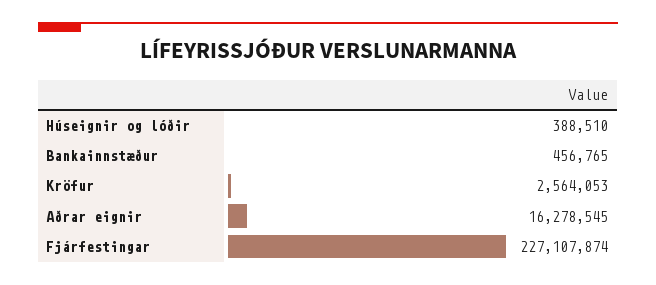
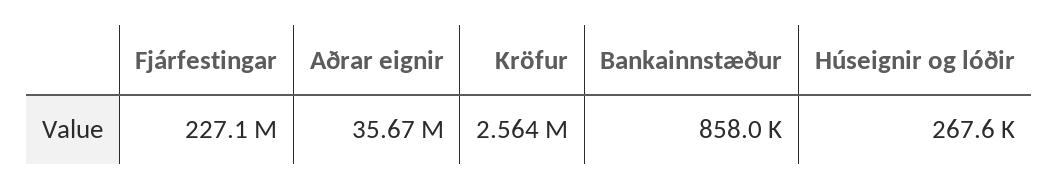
  {
-   "Húseignir og lóðir": 388510,
+   "Húseignir og lóðir": 267600,
-   "Bankainnstæður": 456765,
+   "Bankainnstæður": 858000,
    "Kröfur": 2564053,
-   "Aðrar eignir": 16278545,
+   "Aðrar eignir": 35670000,
    "Fjárfestingar": 227107874
  }

